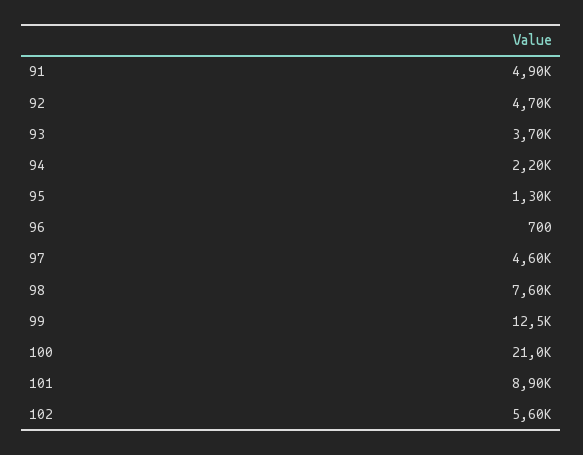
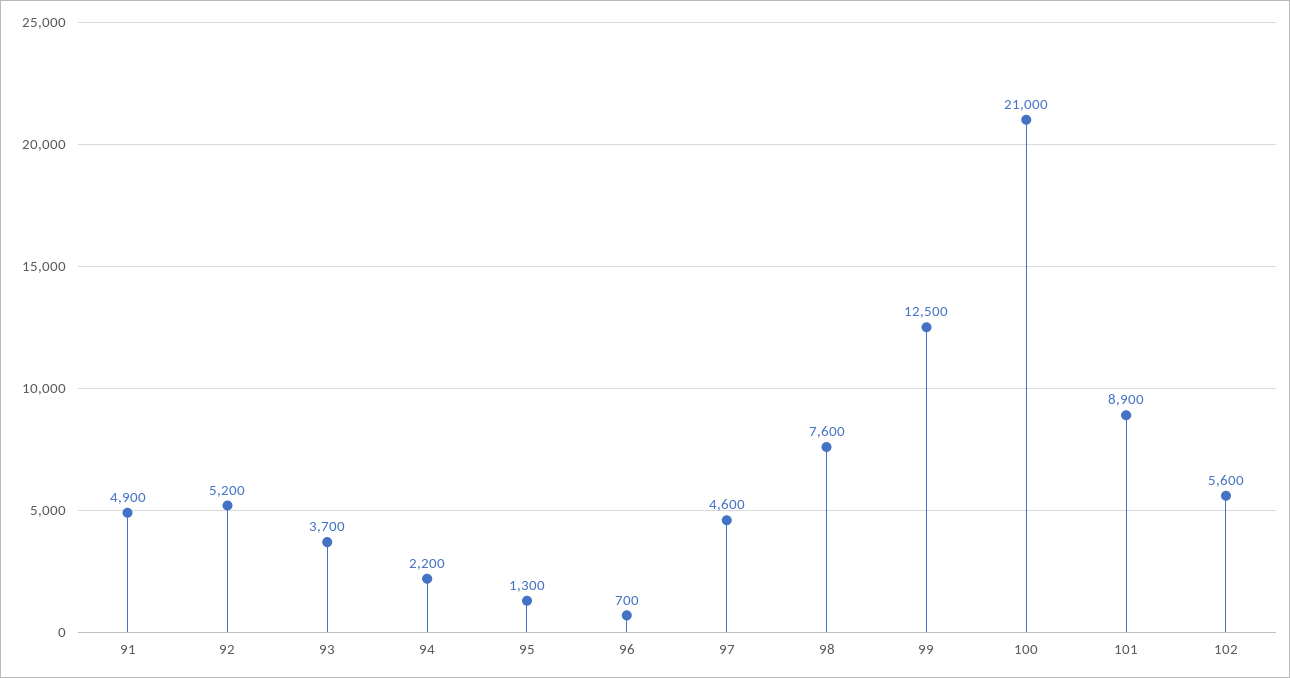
  {
    "91": 4900,
-   "92": 4700,
+   "92": 5200,
    "93": 3700,
    "94": 2200,
    "95": 1300,
    "96": 700,
    "97": 4600,
    "98": 7600,
    "99": 12500,
    "100": 21000,
    "101": 8900,
    "102": 5600
  }

